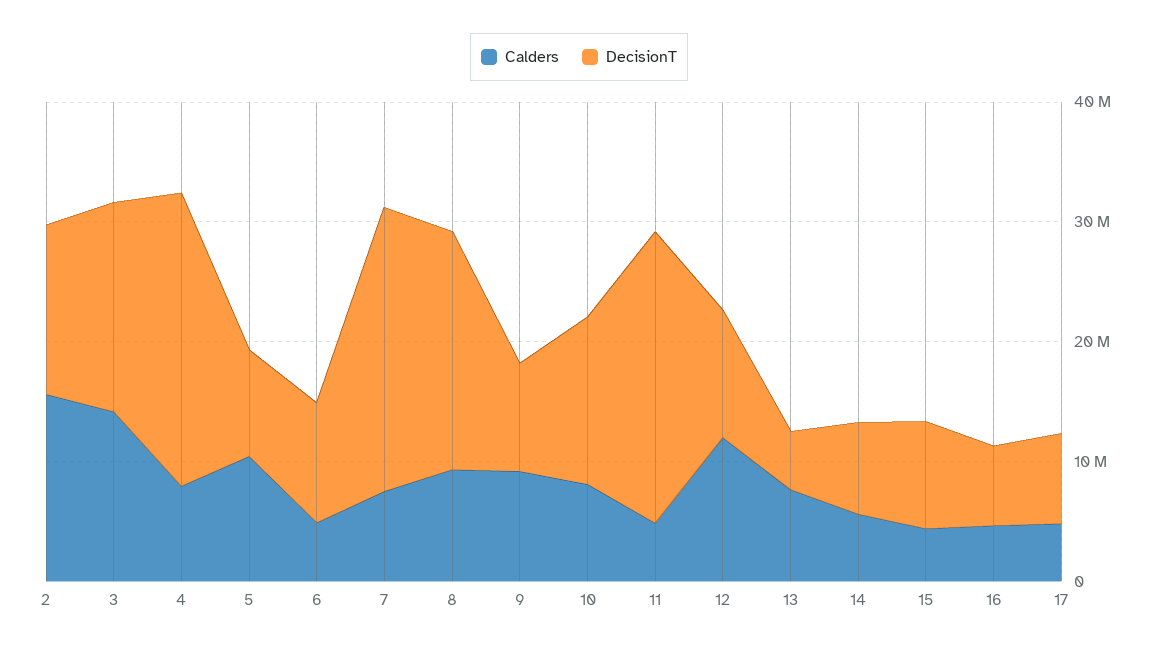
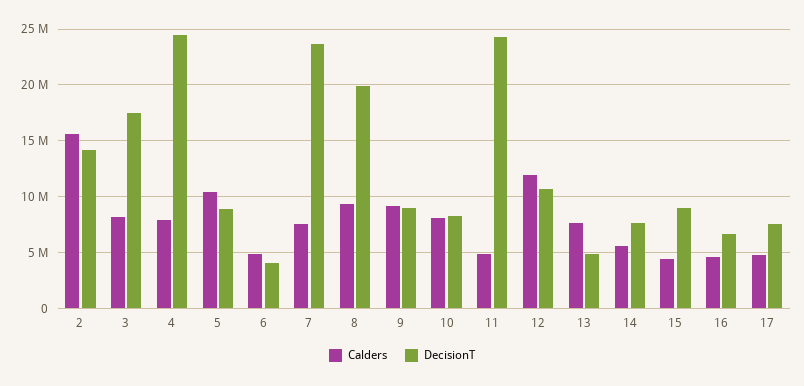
  {
    "Calders": {
      "2": 16000000,
-     "3": 14000000,
+     "3": 8000000,
      "4": 8000000,
      "5": 10000000,
      "6": 5000000,
      "7": 8000000,
      "8": 9000000,
      "9": 9000000,
      "10": 8000000,
      "11": 5000000,
      "12": 12000000,
      "13": 8000000,
      "14": 6000000,
      "15": 4000000,
      "16": 5000000,
      "17": 5000000
    },
    "DecisionT": {
      "2": 14000000,
      "3": 17000000,
      "4": 24000000,
      "5": 9000000,
-     "6": 10000000,
+     "6": 4000000,
      "7": 24000000,
      "8": 20000000,
      "9": 9000000,
-     "10": 14000000,
+     "10": 8000000,
      "11": 24000000,
      "12": 11000000,
      "13": 5000000,
      "14": 8000000,
      "15": 9000000,
      "16": 7000000,
      "17": 8000000
    }
  }

